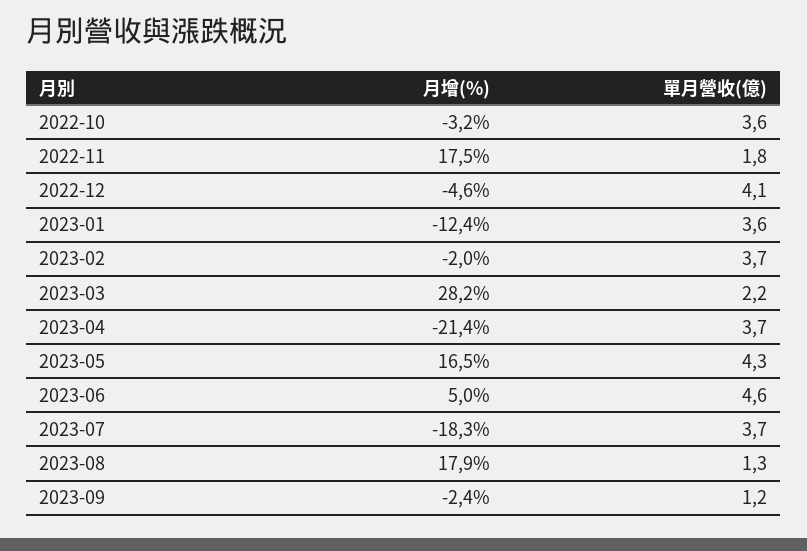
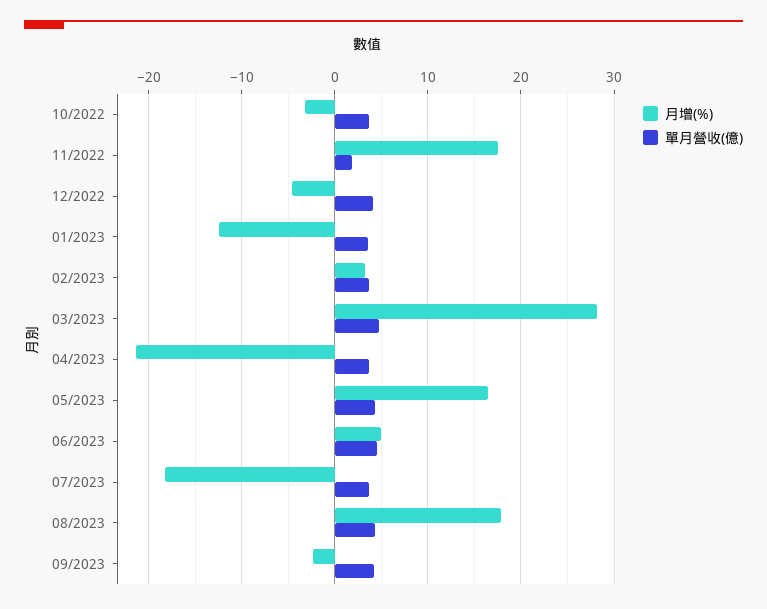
  {
    "月增(%)": {
      "2022-10": -3.2,
      "2022-11": 17.5,
      "2022-12": -4.6,
      "2023-01": -12.4,
-     "2023-02": -2,
+     "2023-02": 3,
      "2023-03": 28.2,
      "2023-04": -21.4,
      "2023-05": 16.5,
      "2023-06": 5,
      "2023-07": -18.3,
      "2023-08": 17.9,
      "2023-09": -2.4
    },
    "單月營收(億)": {
      "2022-10": 3.6,
      "2022-11": 1.8,
      "2022-12": 4.1,
      "2023-01": 3.6,
      "2023-02": 3.7,
-     "2023-03": 2.2,
+     "2023-03": 5,
      "2023-04": 3.7,
      "2023-05": 4.3,
      "2023-06": 4.6,
      "2023-07": 3.7,
-     "2023-08": 1.3,
+     "2023-08": 4,
-     "2023-09": 1.2
+     "2023-09": 4
    }
  }

